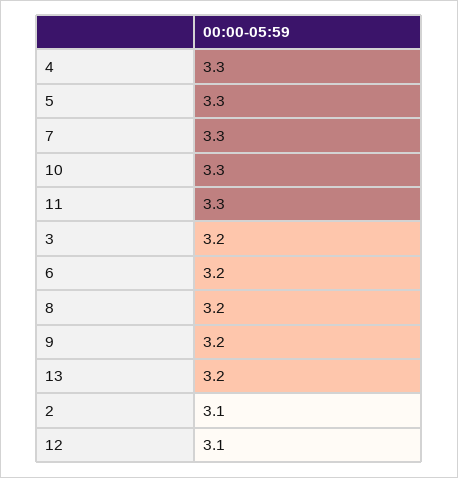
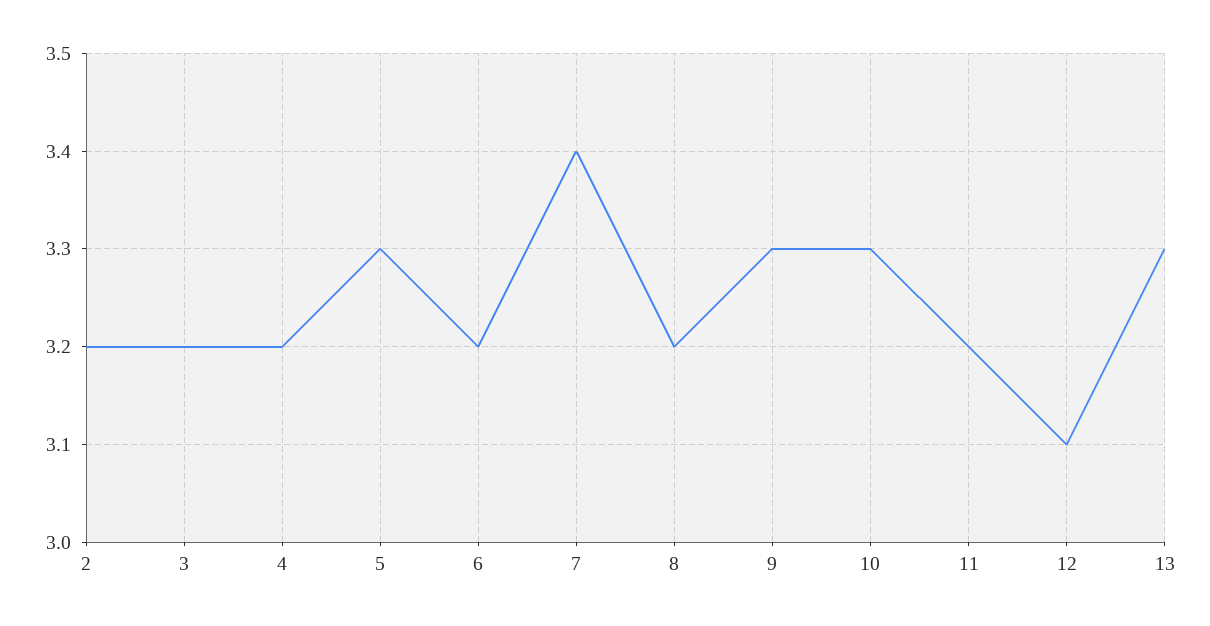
  {
-   "4": 3.3,
+   "4": 3.2,
    "5": 3.3,
-   "7": 3.3,
+   "7": 3.4,
    "10": 3.3,
-   "11": 3.3,
+   "11": 3.2,
    "3": 3.2,
    "6": 3.2,
    "8": 3.2,
-   "9": 3.2,
+   "9": 3.3,
-   "13": 3.2,
+   "13": 3.3,
-   "2": 3.1,
+   "2": 3.2,
    "12": 3.1
  }

